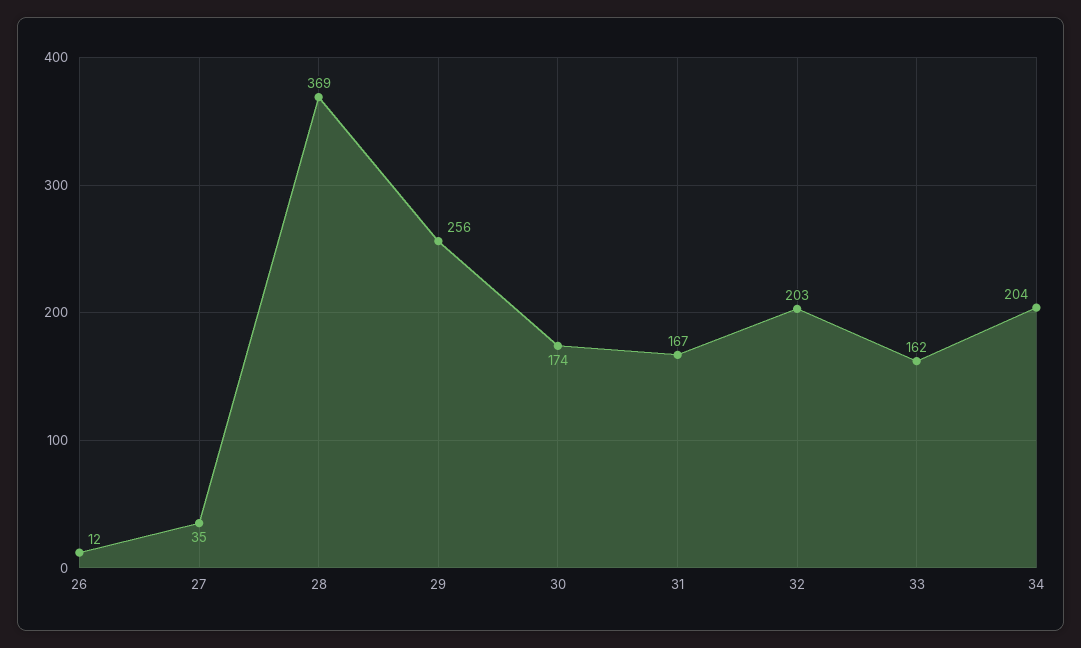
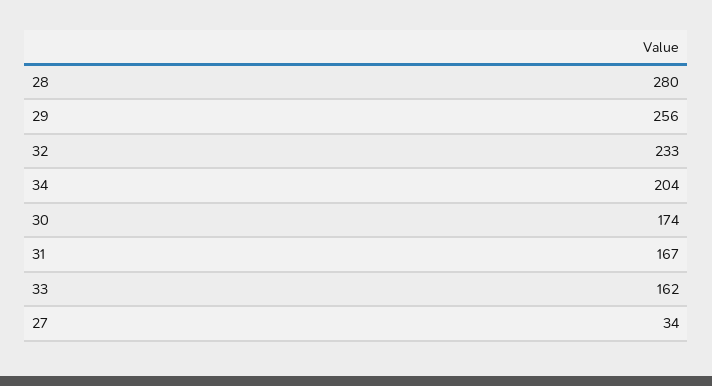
  {
-   "26": 12,
-   "27": 35,
+   "27": 34,
-   "28": 369,
+   "28": 280,
    "29": 256,
    "30": 174,
    "31": 167,
-   "32": 203,
+   "32": 233,
    "33": 162,
    "34": 204
  }

